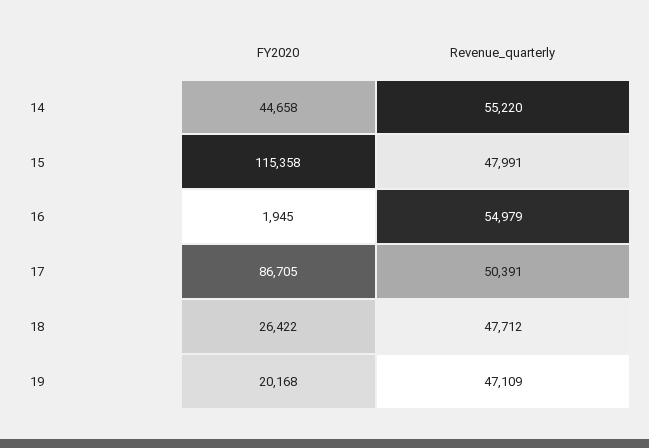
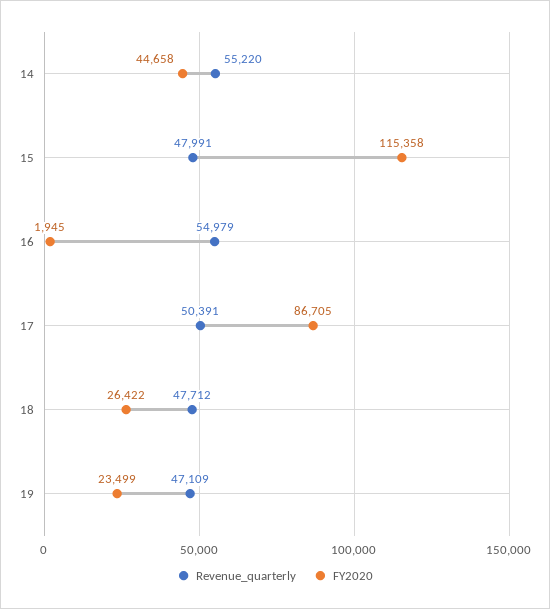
  {
    "FY2020": {
      "14": 44658,
      "15": 115358,
      "16": 1945,
      "17": 86705,
      "18": 26422,
-     "19": 20168
+     "19": 23499
    },
    "Revenue_quarterly": {
      "14": 55220,
      "15": 47991,
      "16": 54979,
      "17": 50391,
      "18": 47712,
      "19": 47109
    }
  }

